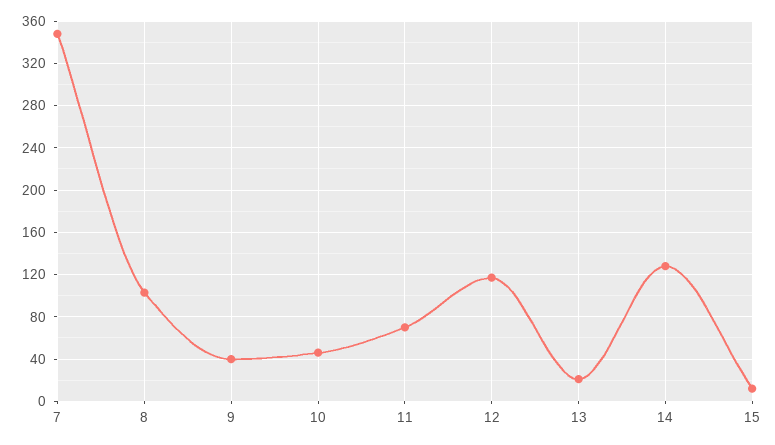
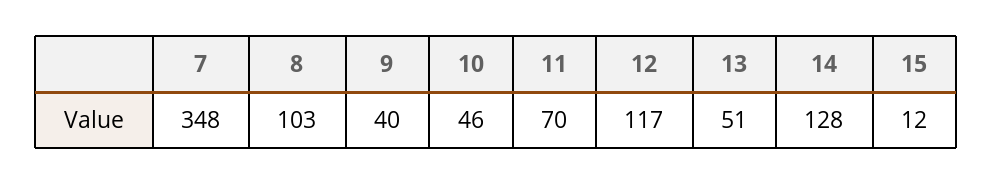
  {
    "7": 348,
    "8": 103,
    "9": 40,
    "10": 46,
    "11": 70,
    "12": 117,
-   "13": 20,
+   "13": 51,
    "14": 128,
    "15": 12
  }

